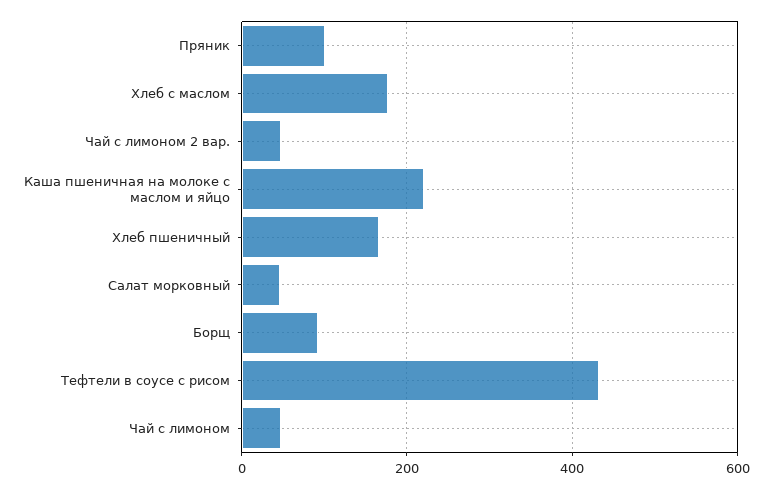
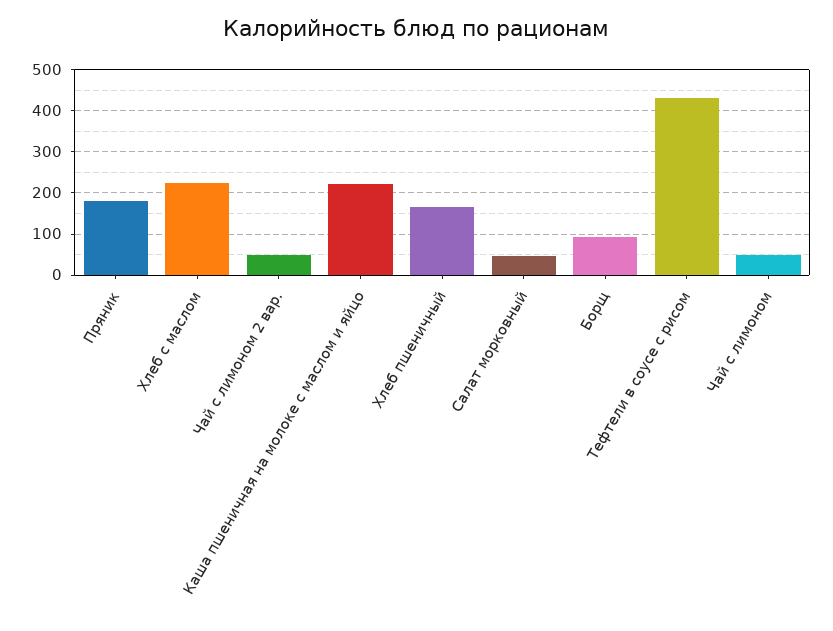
  {
-   "Пряник": 100,
+   "Пряник": 180,
-   "Хлеб с маслом": 180,
+   "Хлеб с маслом": 220,
    "Чай с лимоном 2 вар.": 40,
    "Каша пшеничная на молоке с маслом и яйцо": 220,
    "Хлеб пшеничный": 160,
    "Салат морковный": 40,
    "Борщ": 100,
    "Тефтели в соусе с рисом": 440,
    "Чай с лимоном": 40
  }

